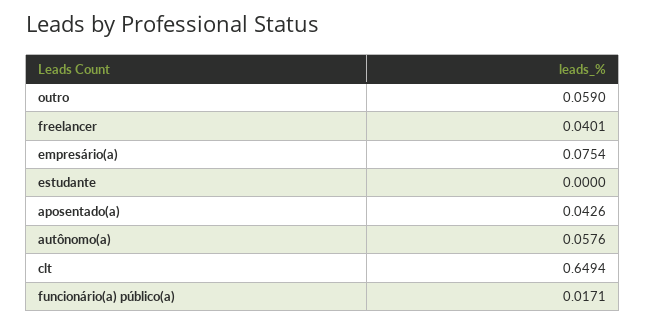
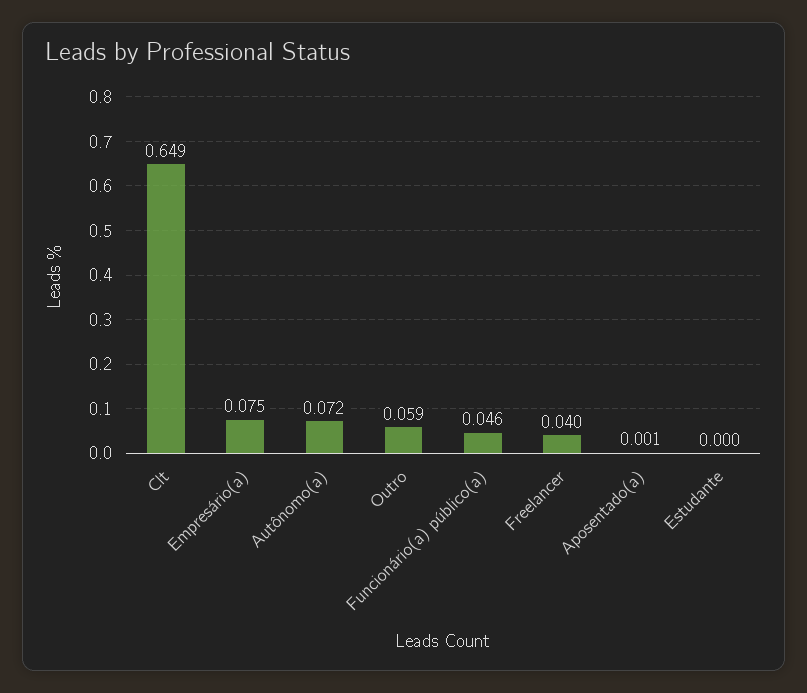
  {
    "outro": 0.059,
    "freelancer": 0.0401,
    "empresário(a)": 0.0754,
    "estudante": 0,
-   "aposentado(a)": 0.0426,
+   "aposentado(a)": 0.001,
-   "autônomo(a)": 0.0576,
+   "autônomo(a)": 0.072,
    "clt": 0.6494,
-   "funcionário(a) público(a)": 0.0171
+   "funcionário(a) público(a)": 0.046
  }

